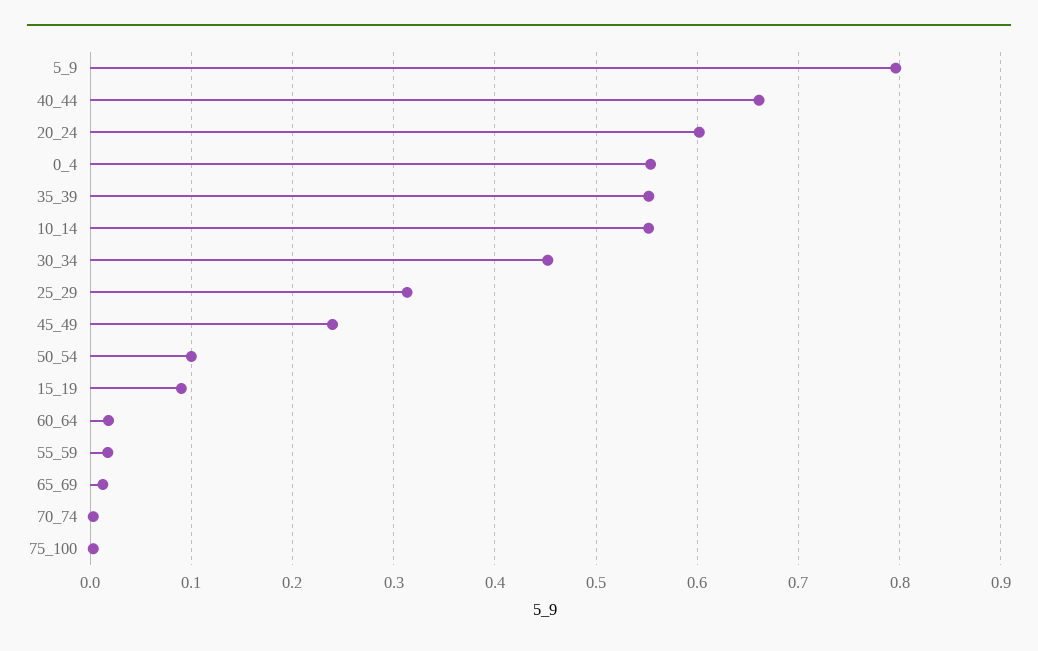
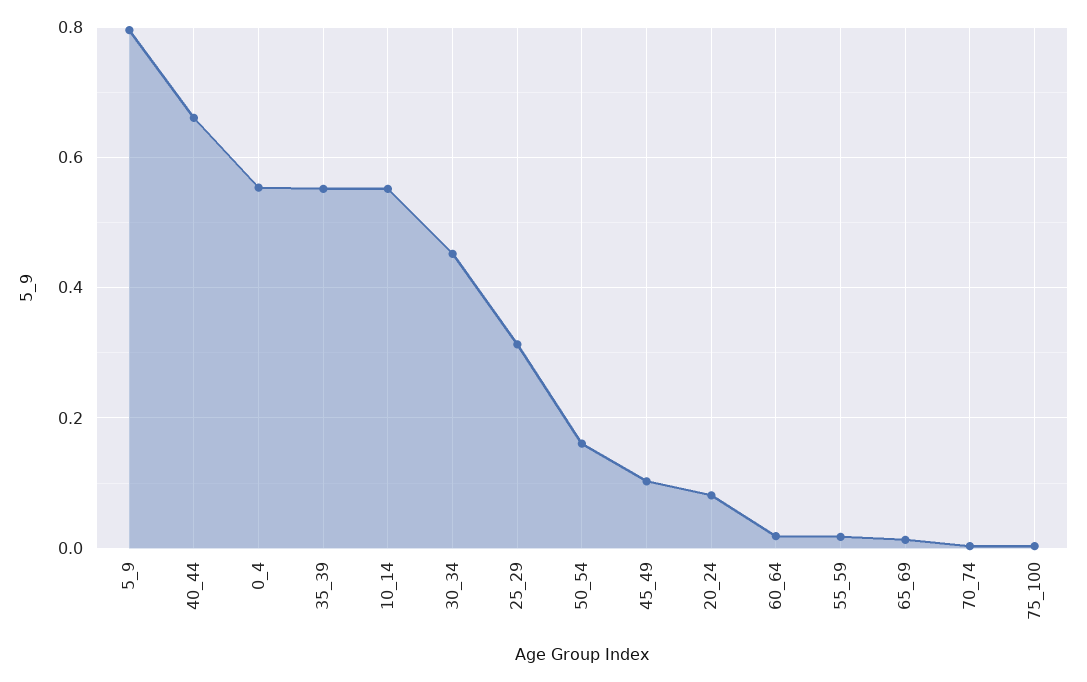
  {
    "5_9": 0.8,
    "40_44": 0.66,
-   "20_24": 0.6,
+   "20_24": 0.08,
    "0_4": 0.55,
    "35_39": 0.55,
    "10_14": 0.55,
    "30_34": 0.45,
    "25_29": 0.31,
-   "45_49": 0.24,
+   "45_49": 0.1,
-   "50_54": 0.1,
+   "50_54": 0.16,
-   "15_19": 0.09,
    "60_64": 0.02,
    "55_59": 0.02,
    "65_69": 0.01,
    "70_74": 0,
    "75_100": 0
  }

